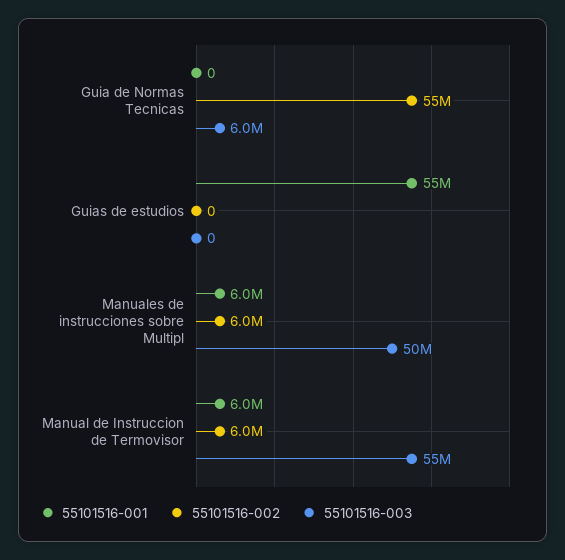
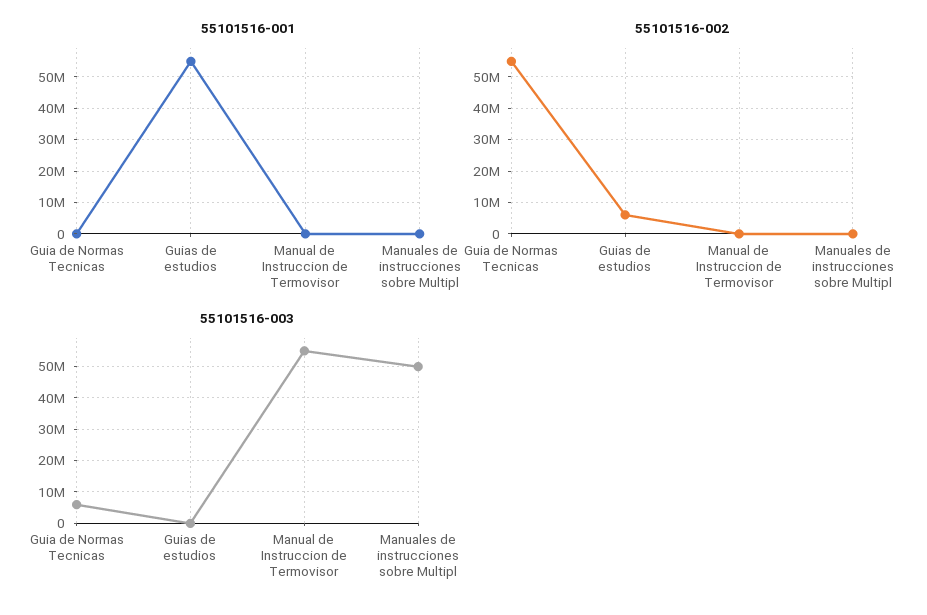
  {
    "55101516-001": {
      "Guia de Normas Tecnicas": 0,
      "Guias de estudios": 55000000,
-     "Manuales de instrucciones sobre Multipl": 6000000,
+     "Manuales de instrucciones sobre Multipl": 0,
-     "Manual de Instruccion de Termovisor": 6000000
+     "Manual de Instruccion de Termovisor": 0
    },
    "55101516-002": {
      "Guia de Normas Tecnicas": 55000000,
-     "Guias de estudios": 0,
+     "Guias de estudios": 6000000,
-     "Manuales de instrucciones sobre Multipl": 6000000,
+     "Manuales de instrucciones sobre Multipl": 0,
-     "Manual de Instruccion de Termovisor": 6000000
+     "Manual de Instruccion de Termovisor": 0
    },
    "55101516-003": {
      "Guia de Normas Tecnicas": 6000000,
      "Guias de estudios": 0,
      "Manuales de instrucciones sobre Multipl": 50000000,
      "Manual de Instruccion de Termovisor": 55000000
    }
  }

